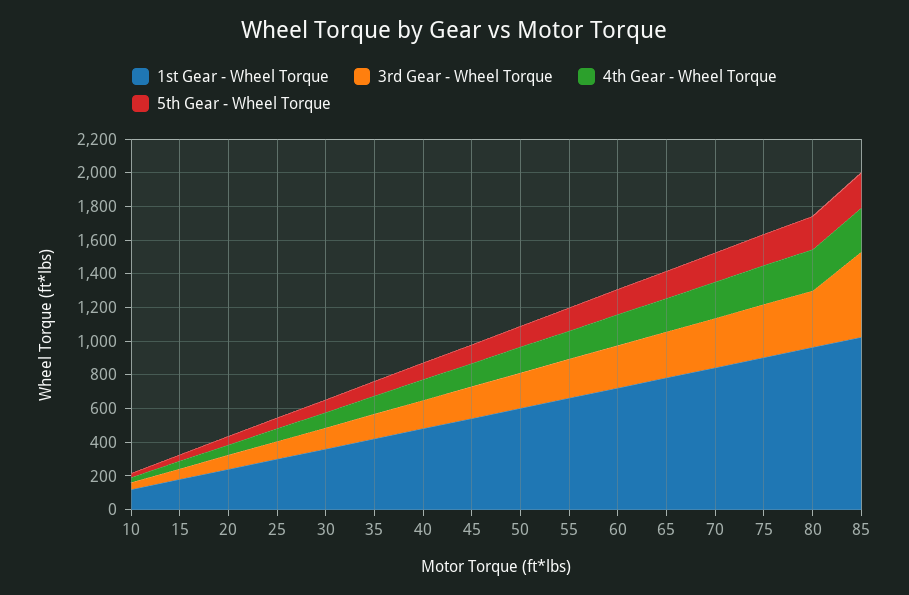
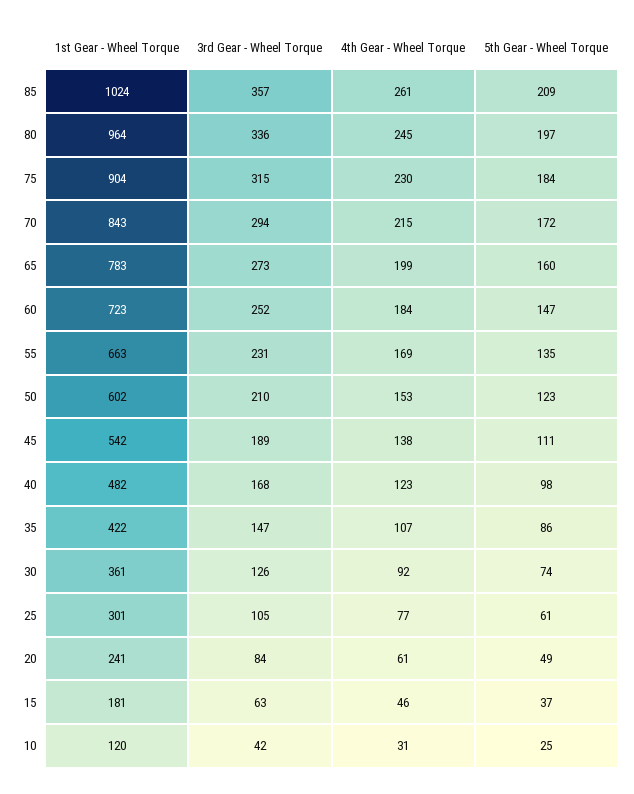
  {
    "1st Gear - Wheel Torque": {
      "10": 120,
      "15": 181,
      "20": 241,
      "25": 301,
      "30": 361,
      "35": 422,
      "40": 482,
      "45": 542,
      "50": 602,
      "55": 663,
      "60": 723,
      "65": 783,
      "70": 843,
      "75": 904,
      "80": 964,
      "85": 1024
    },
    "3rd Gear - Wheel Torque": {
      "10": 42,
      "15": 63,
      "20": 84,
      "25": 105,
      "30": 126,
      "35": 147,
      "40": 168,
      "45": 189,
      "50": 210,
      "55": 231,
      "60": 252,
      "65": 273,
      "70": 294,
      "75": 315,
      "80": 336,
-     "85": 500
+     "85": 357
    },
    "4th Gear - Wheel Torque": {
      "10": 31,
      "15": 46,
      "20": 61,
      "25": 77,
      "30": 92,
      "35": 107,
      "40": 123,
      "45": 138,
      "50": 153,
      "55": 169,
      "60": 184,
      "65": 199,
      "70": 215,
      "75": 230,
      "80": 245,
      "85": 261
    },
    "5th Gear - Wheel Torque": {
      "10": 25,
      "15": 37,
      "20": 49,
      "25": 61,
      "30": 74,
      "35": 86,
      "40": 98,
      "45": 111,
      "50": 123,
      "55": 135,
      "60": 147,
      "65": 160,
      "70": 172,
      "75": 184,
      "80": 197,
      "85": 209
    }
  }

